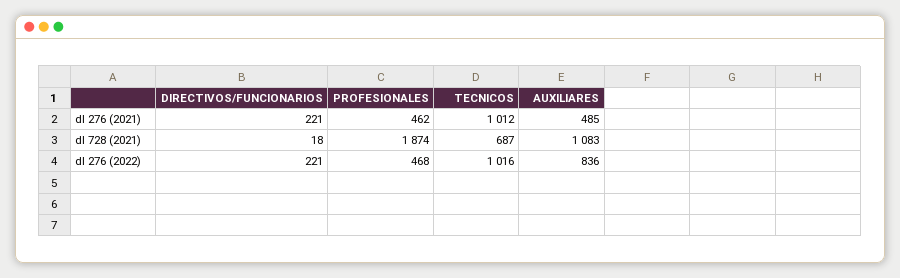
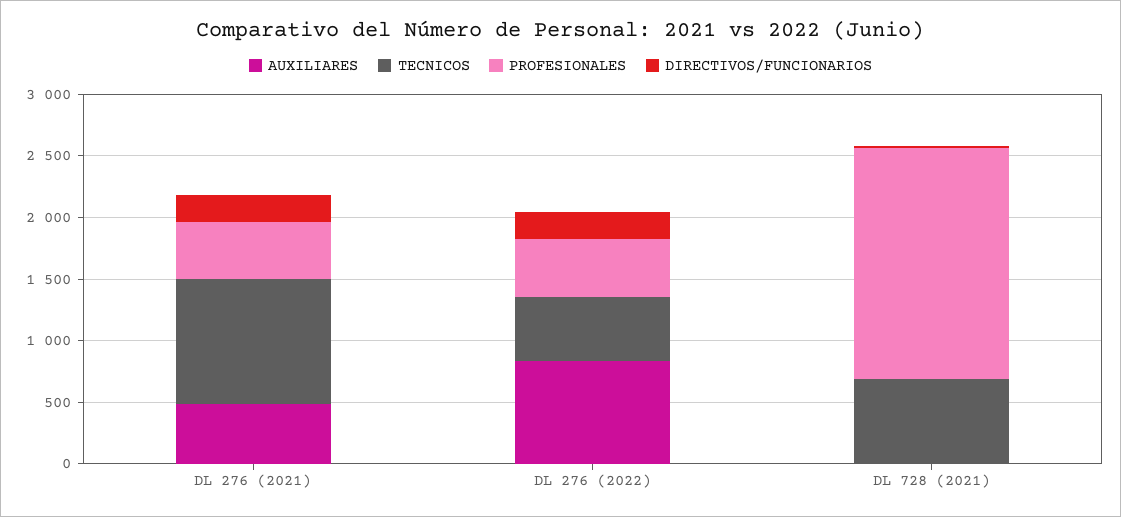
  {
    "DIRECTIVOS/FUNCIONARIOS": {
      "dl 276 (2021)": 221,
      "dl 728 (2021)": 18,
      "dl 276 (2022)": 221
    },
    "PROFESIONALES": {
      "dl 276 (2021)": 462,
      "dl 728 (2021)": 1874,
      "dl 276 (2022)": 468
    },
    "TECNICOS": {
      "dl 276 (2021)": 1012,
      "dl 728 (2021)": 687,
-     "dl 276 (2022)": 1016
+     "dl 276 (2022)": 500
    },
    "AUXILIARES": {
      "dl 276 (2021)": 485,
-     "dl 728 (2021)": 1083,
+     "dl 728 (2021)": 0,
      "dl 276 (2022)": 836
    }
  }

